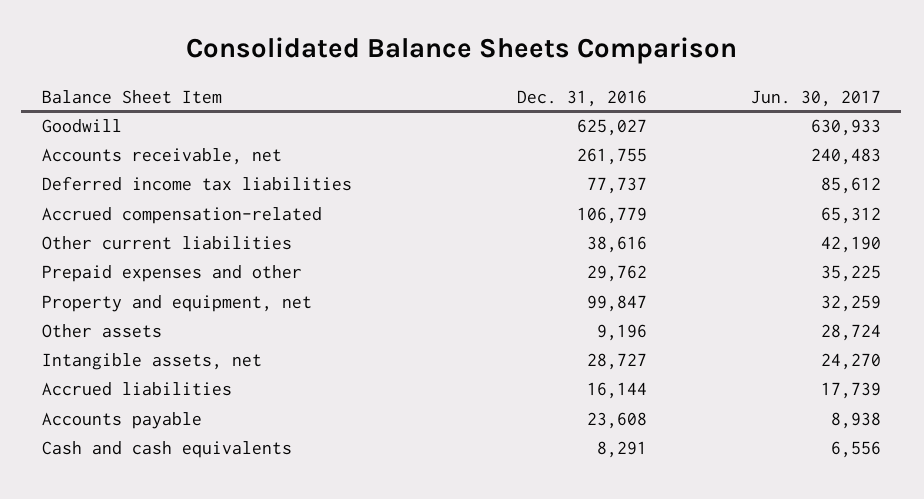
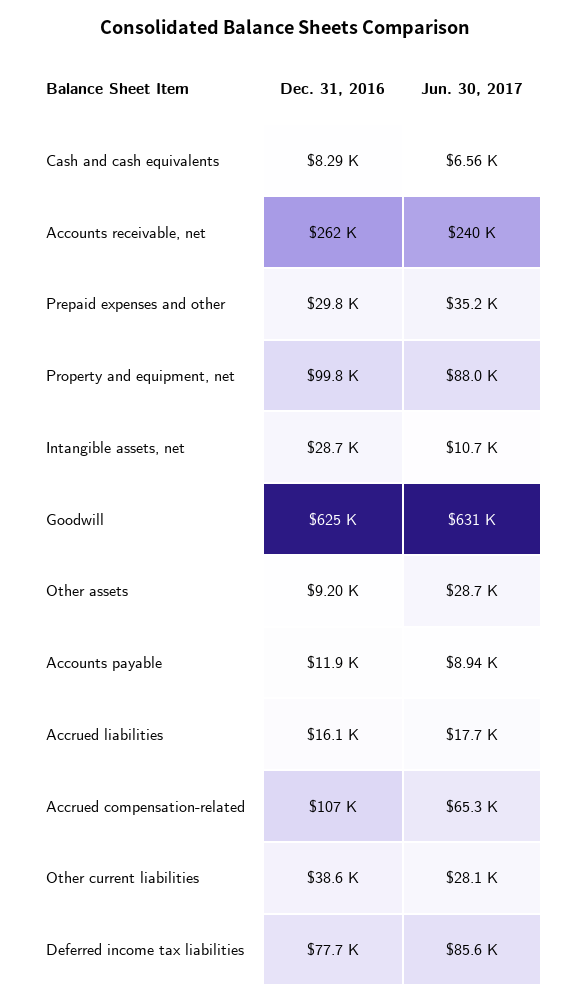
  {
    "Dec. 31, 2016": {
      "Goodwill": 625027,
      "Accounts receivable, net": 261755,
      "Deferred income tax liabilities": 77737,
      "Accrued compensation-related": 106779,
      "Other current liabilities": 38616,
      "Prepaid expenses and other": 29762,
      "Property and equipment, net": 99847,
      "Other assets": 9196,
      "Intangible assets, net": 28727,
      "Accrued liabilities": 16144,
-     "Accounts payable": 23608,
+     "Accounts payable": 11900,
      "Cash and cash equivalents": 8291
    },
    "Jun. 30, 2017": {
      "Goodwill": 630933,
      "Accounts receivable, net": 240483,
      "Deferred income tax liabilities": 85612,
      "Accrued compensation-related": 65312,
-     "Other current liabilities": 42190,
+     "Other current liabilities": 28100,
      "Prepaid expenses and other": 35225,
-     "Property and equipment, net": 32259,
+     "Property and equipment, net": 88000,
      "Other assets": 28724,
-     "Intangible assets, net": 24270,
+     "Intangible assets, net": 10700,
      "Accrued liabilities": 17739,
      "Accounts payable": 8938,
      "Cash and cash equivalents": 6556
    }
  }

